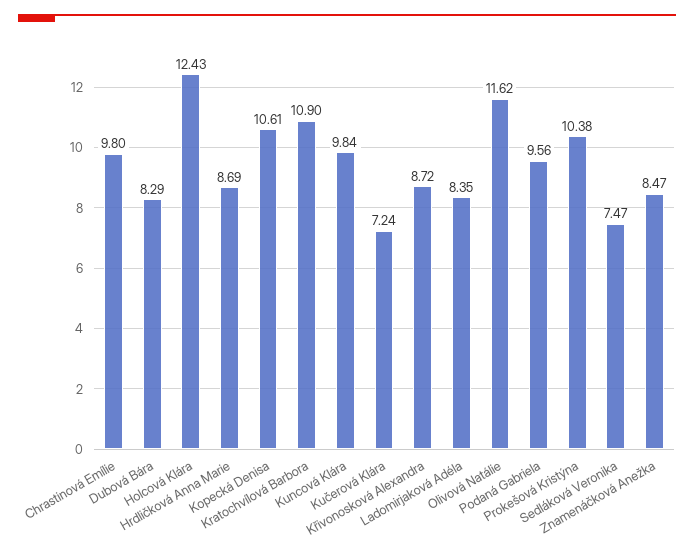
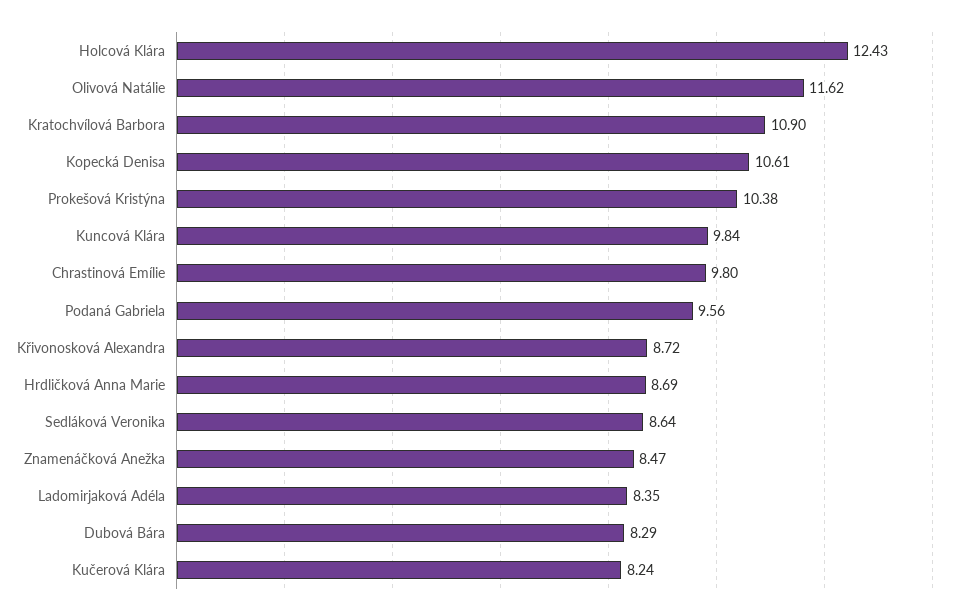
  {
    "Chrastinová Emílie": 9.8,
    "Dubová Bára": 8.29,
    "Holcová Klára": 12.43,
    "Hrdličková Anna Marie": 8.69,
    "Kopecká Denisa": 10.61,
    "Kratochvílová Barbora": 10.9,
    "Kuncová Klára": 9.84,
-   "Kučerová Klára": 7.24,
+   "Kučerová Klára": 8.24,
    "Křivonosková Alexandra": 8.72,
    "Ladomirjaková Adéla": 8.35,
    "Olivová Natálie": 11.62,
    "Podaná Gabriela": 9.56,
    "Prokešová Kristýna": 10.38,
-   "Sedláková Veronika": 7.47,
+   "Sedláková Veronika": 8.64,
    "Znamenáčková Anežka": 8.47
  }

